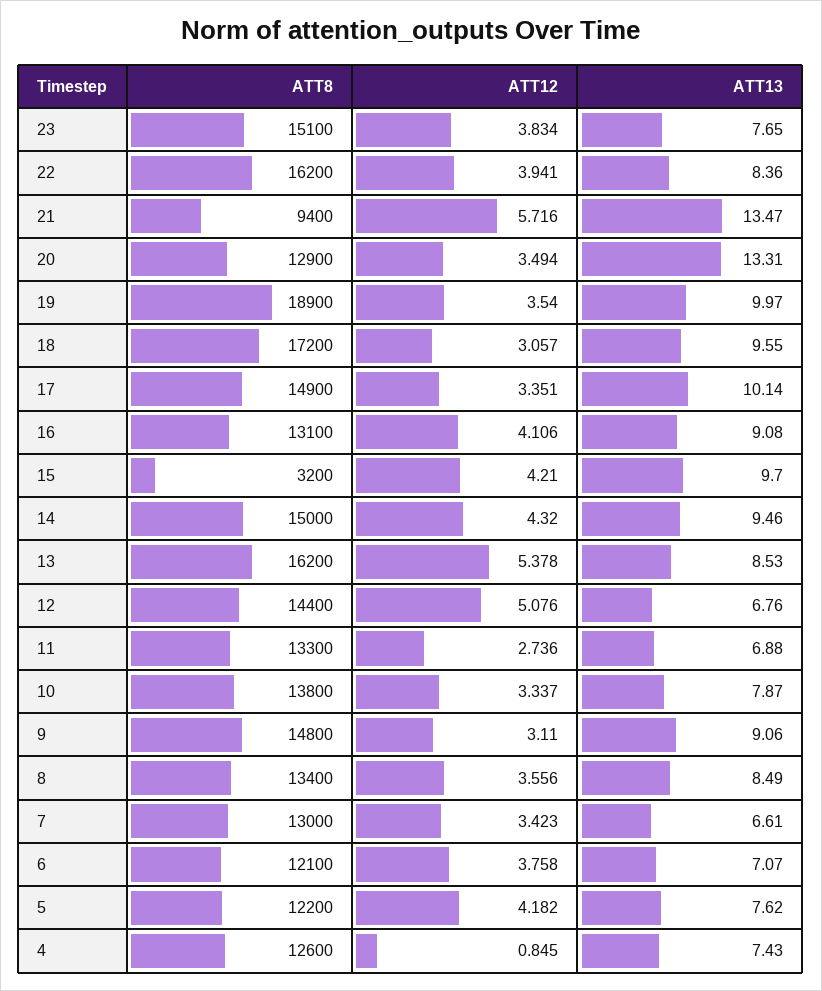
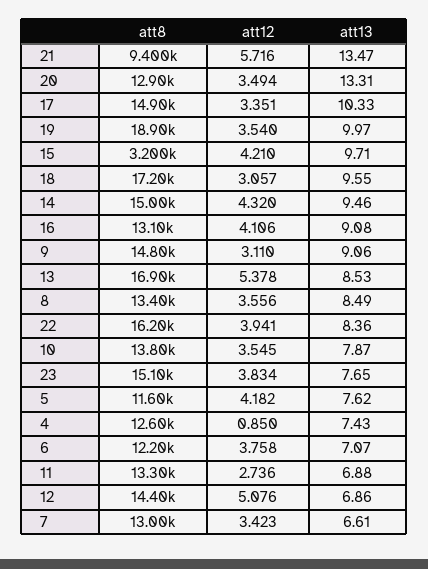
  {
    "ATT8": {
      "23": 15100,
      "22": 16200,
      "21": 9400,
      "20": 12900,
      "19": 18900,
      "18": 17200,
      "17": 14900,
      "16": 13100,
      "15": 3200,
      "14": 15000,
-     "13": 16200,
+     "13": 16900,
      "12": 14400,
      "11": 13300,
      "10": 13800,
      "9": 14800,
      "8": 13400,
      "7": 13000,
-     "6": 12100,
+     "6": 12200,
-     "5": 12200,
+     "5": 11600,
      "4": 12600
    },
    "ATT12": {
      "23": 3.834,
      "22": 3.941,
      "21": 5.716,
      "20": 3.494,
      "19": 3.54,
      "18": 3.057,
      "17": 3.351,
      "16": 4.106,
      "15": 4.21,
      "14": 4.32,
      "13": 5.378,
      "12": 5.076,
      "11": 2.736,
-     "10": 3.337,
+     "10": 3.545,
      "9": 3.11,
      "8": 3.556,
      "7": 3.423,
      "6": 3.758,
      "5": 4.182,
-     "4": 0.845
+     "4": 0.85
    },
    "ATT13": {
      "23": 7.65,
      "22": 8.36,
      "21": 13.47,
      "20": 13.31,
      "19": 9.97,
      "18": 9.55,
-     "17": 10.14,
+     "17": 10.33,
      "16": 9.08,
-     "15": 9.7,
+     "15": 9.71,
      "14": 9.46,
      "13": 8.53,
-     "12": 6.76,
+     "12": 6.86,
      "11": 6.88,
      "10": 7.87,
      "9": 9.06,
      "8": 8.49,
      "7": 6.61,
      "6": 7.07,
      "5": 7.62,
      "4": 7.43
    }
  }

